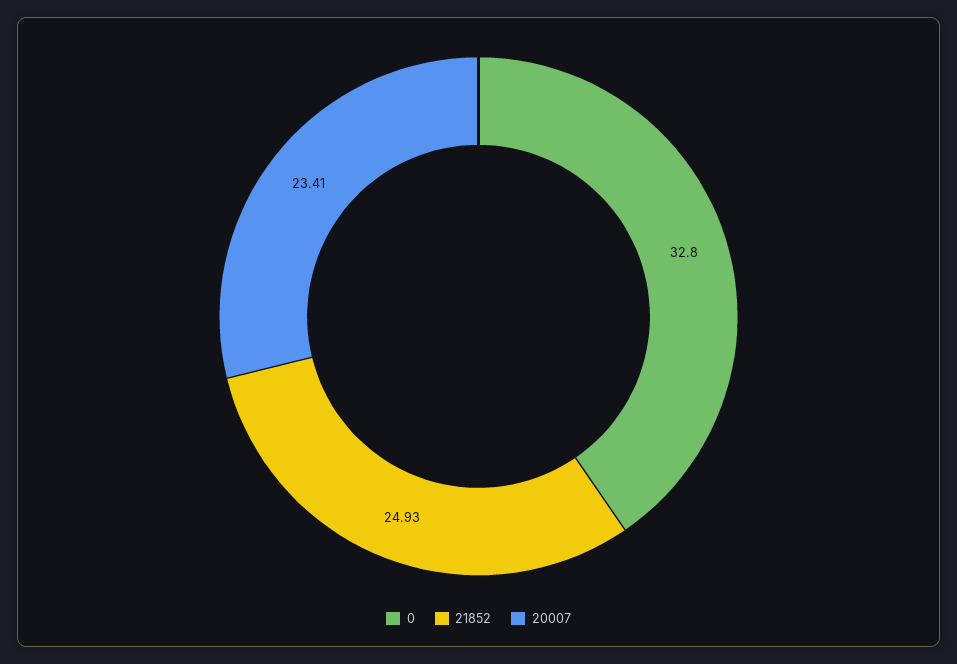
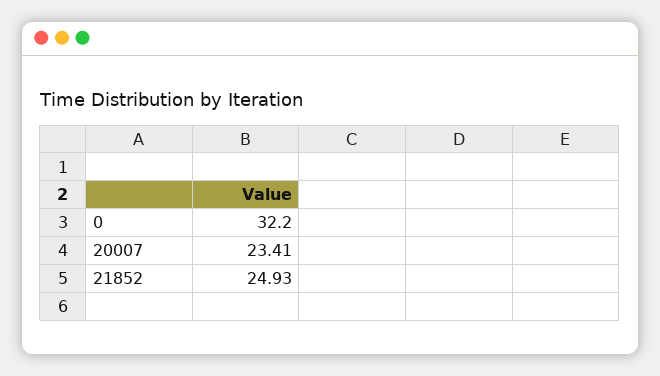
  {
-   "0": 32.8,
+   "0": 32.2,
    "21852": 24.93,
    "20007": 23.41
  }

